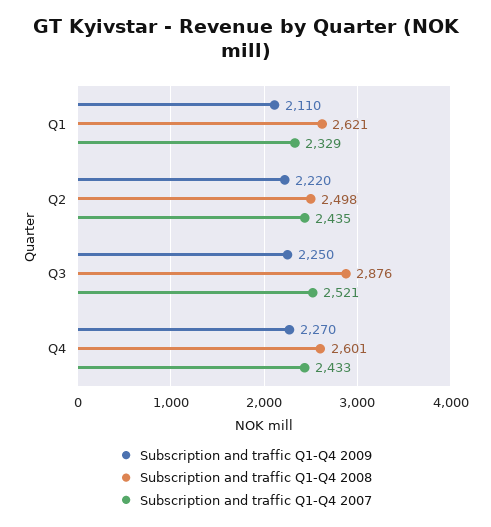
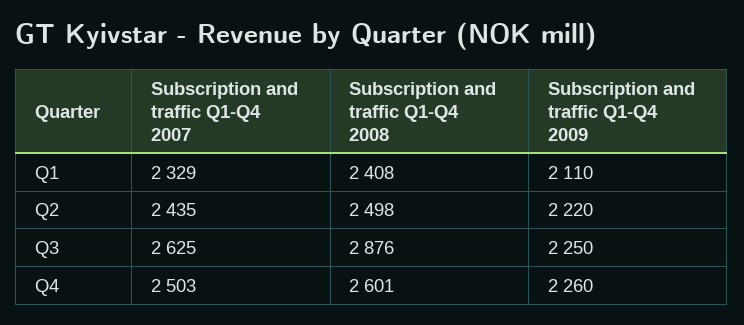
  {
    "Subscription and traffic Q1-Q4 2009": {
      "Q1": 2110,
      "Q2": 2220,
      "Q3": 2250,
-     "Q4": 2270
+     "Q4": 2260
    },
    "Subscription and traffic Q1-Q4 2008": {
-     "Q1": 2621,
+     "Q1": 2408,
      "Q2": 2498,
      "Q3": 2876,
      "Q4": 2601
    },
    "Subscription and traffic Q1-Q4 2007": {
      "Q1": 2329,
      "Q2": 2435,
-     "Q3": 2521,
+     "Q3": 2625,
-     "Q4": 2433
+     "Q4": 2503
    }
  }

